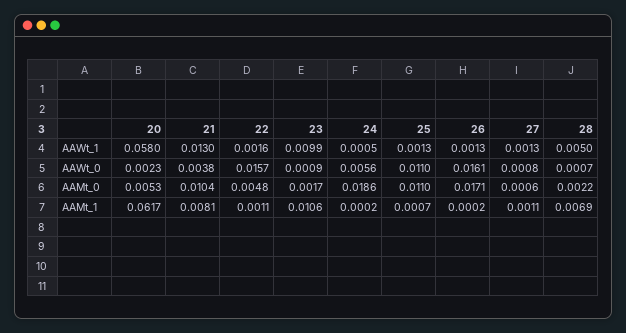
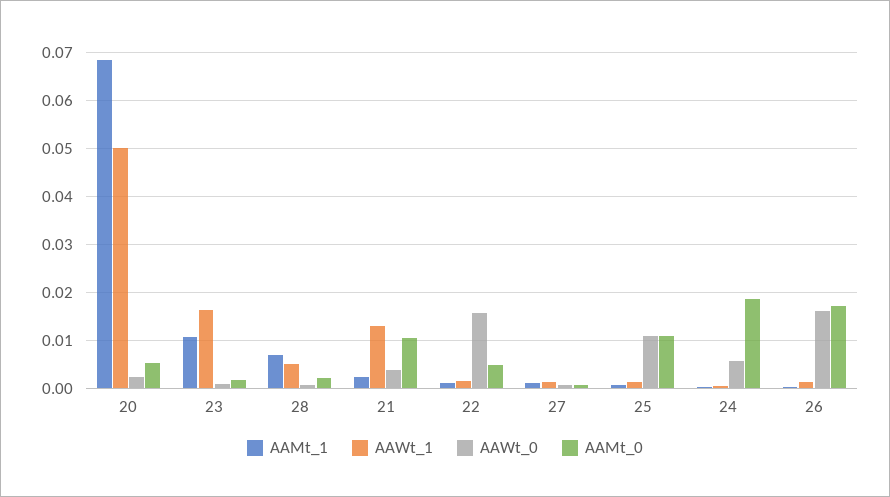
  {
    "AAWt_1": {
-     "20": 0.058,
+     "20": 0.05,
      "21": 0.013,
      "22": 0.0016,
-     "23": 0.0099,
+     "23": 0.016,
      "24": 0.0005,
      "25": 0.0013,
      "26": 0.0013,
      "27": 0.0013,
      "28": 0.005
    },
    "AAWt_0": {
      "20": 0.0023,
      "21": 0.0038,
      "22": 0.0157,
      "23": 0.0009,
      "24": 0.0056,
      "25": 0.011,
      "26": 0.0161,
      "27": 0.0008,
      "28": 0.0007
    },
    "AAMt_0": {
      "20": 0.0053,
      "21": 0.0104,
      "22": 0.0048,
      "23": 0.0017,
      "24": 0.0186,
      "25": 0.011,
      "26": 0.0171,
      "27": 0.0006,
      "28": 0.0022
    },
    "AAMt_1": {
-     "20": 0.0617,
+     "20": 0.068,
-     "21": 0.0081,
+     "21": 0.002,
      "22": 0.0011,
      "23": 0.0106,
      "24": 0.0002,
      "25": 0.0007,
      "26": 0.0002,
      "27": 0.0011,
      "28": 0.0069
    }
  }

